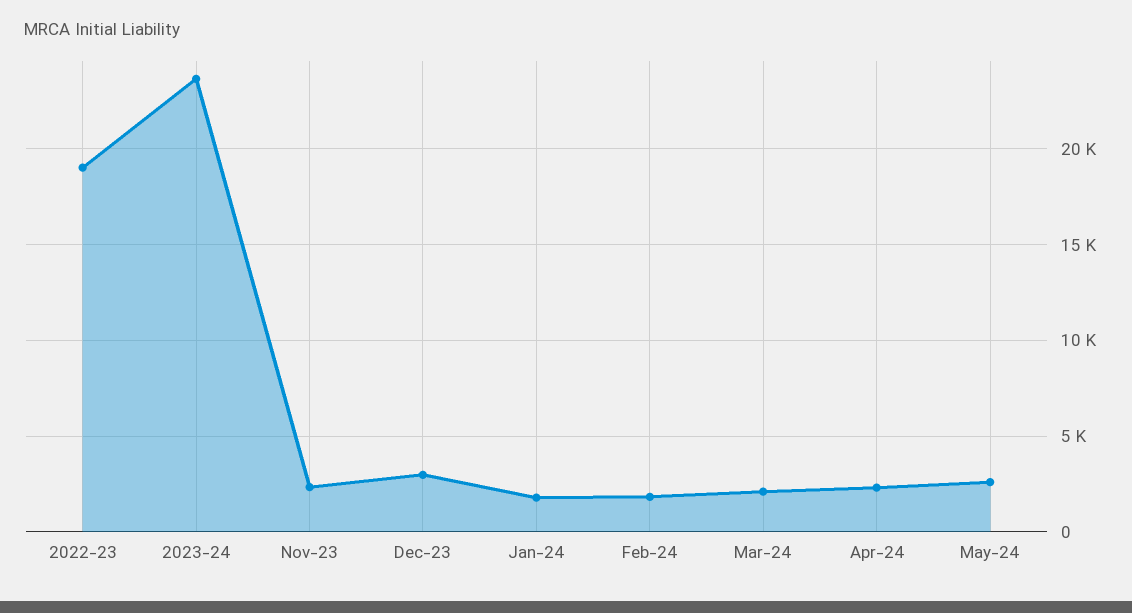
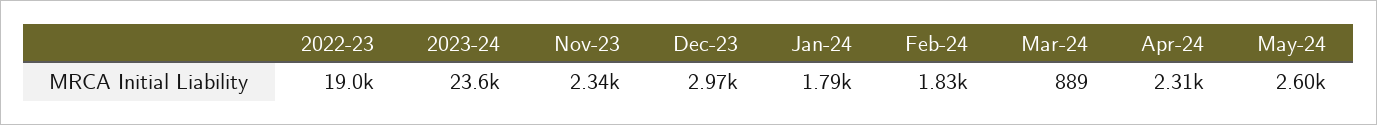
  {
    "2022-23": 19000,
    "2023-24": 23600,
    "Nov-23": 2340,
    "Dec-23": 2970,
    "Jan-24": 1790,
    "Feb-24": 1830,
-   "Mar-24": 2000,
+   "Mar-24": 889,
    "Apr-24": 2310,
    "May-24": 2600
  }

